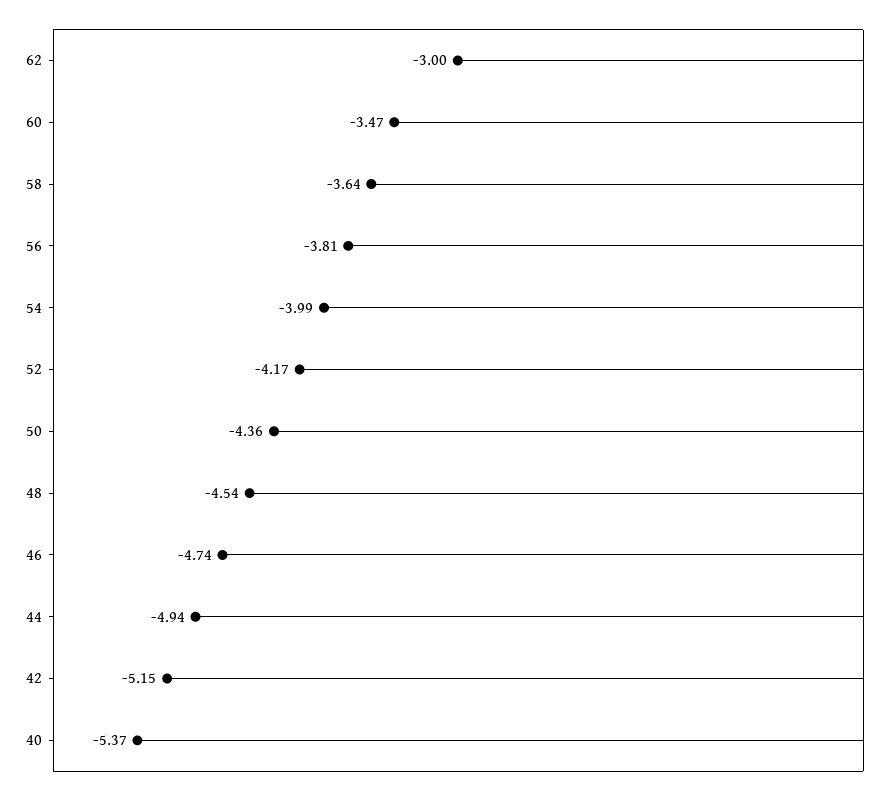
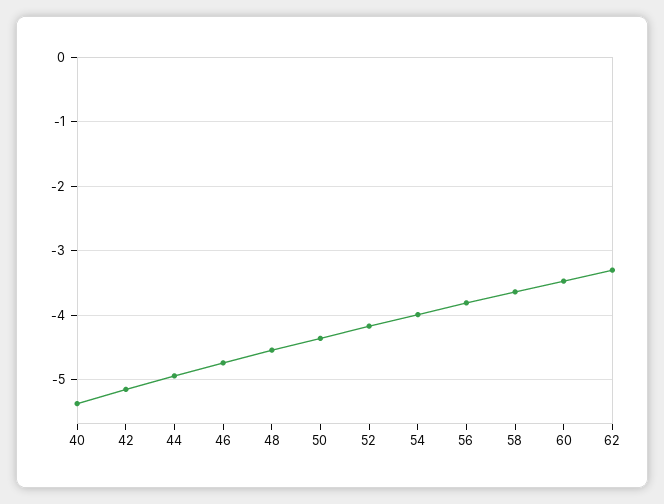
  {
-   "62": -3,
+   "62": -3.3,
    "60": -3.47,
    "58": -3.64,
    "56": -3.81,
    "54": -3.99,
    "52": -4.17,
    "50": -4.36,
    "48": -4.54,
    "46": -4.74,
    "44": -4.94,
    "42": -5.15,
    "40": -5.37
  }

